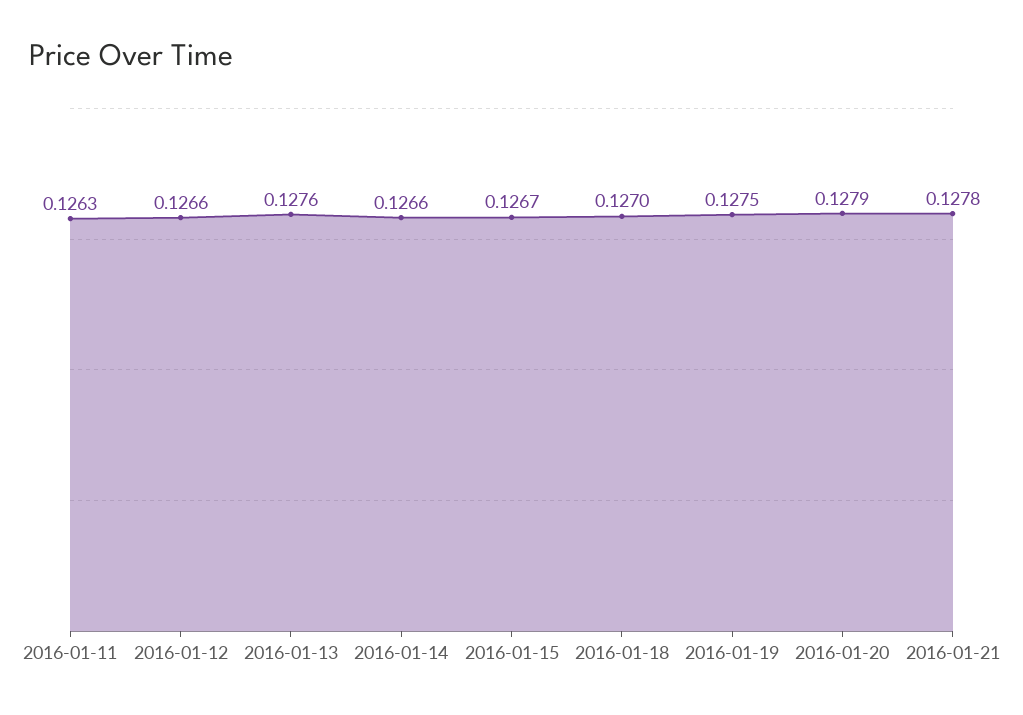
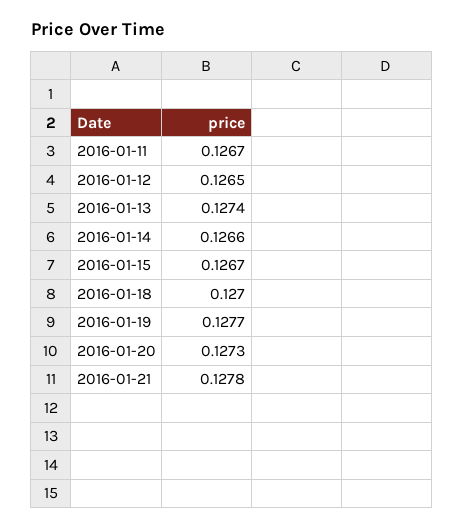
  {
-   "2016-01-11": 0.1263,
+   "2016-01-11": 0.1267,
-   "2016-01-12": 0.1266,
+   "2016-01-12": 0.1265,
-   "2016-01-13": 0.1276,
+   "2016-01-13": 0.1274,
    "2016-01-14": 0.1266,
    "2016-01-15": 0.1267,
    "2016-01-18": 0.127,
-   "2016-01-19": 0.1275,
+   "2016-01-19": 0.1277,
-   "2016-01-20": 0.1279,
+   "2016-01-20": 0.1273,
    "2016-01-21": 0.1278
  }

